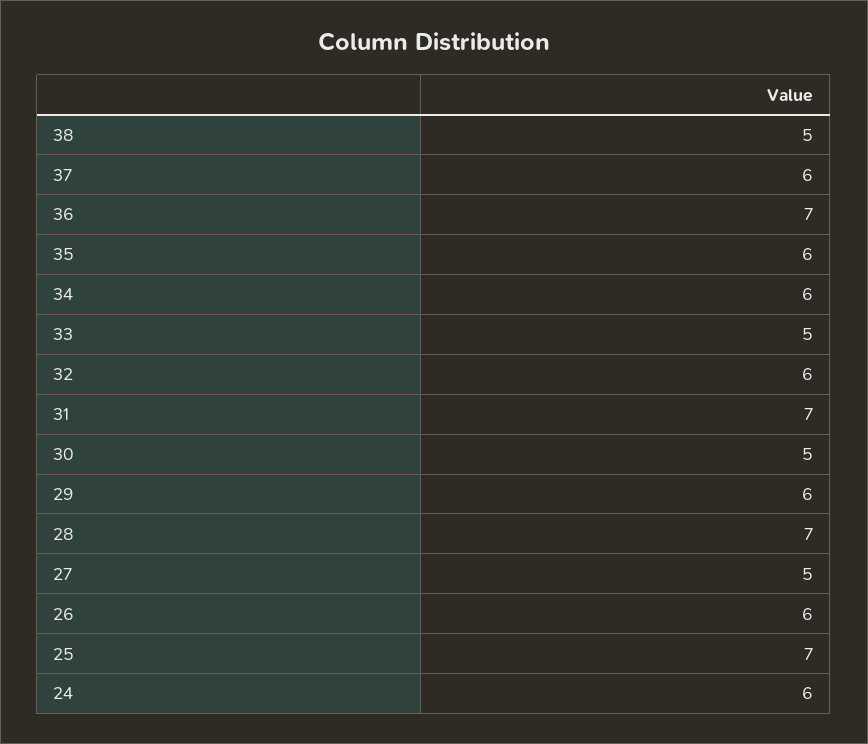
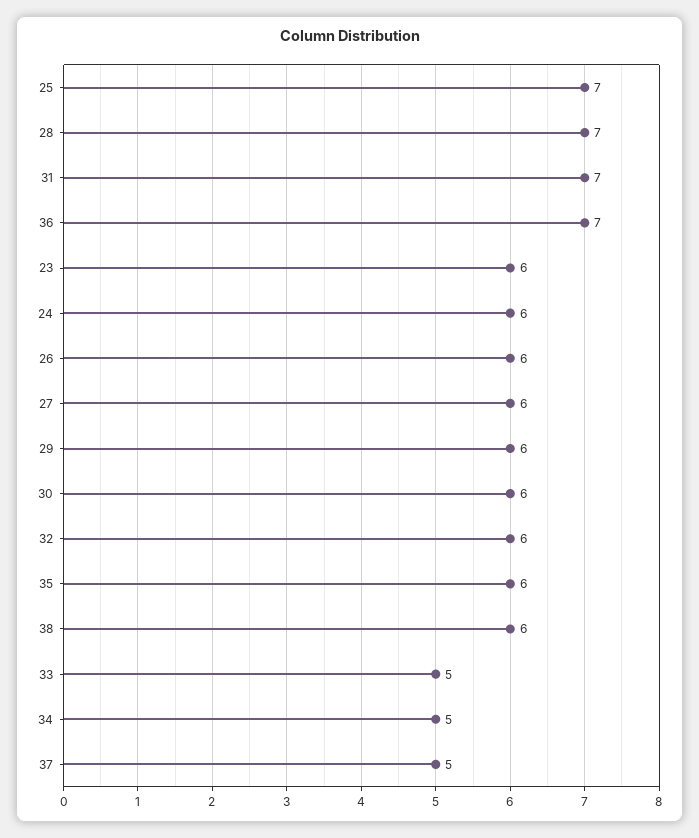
  {
-   "38": 5,
+   "38": 6,
-   "37": 6,
+   "37": 5,
    "36": 7,
    "35": 6,
-   "34": 6,
+   "34": 5,
    "33": 5,
    "32": 6,
    "31": 7,
-   "30": 5,
+   "30": 6,
    "29": 6,
    "28": 7,
-   "27": 5,
+   "27": 6,
    "26": 6,
    "25": 7,
-   "24": 6
+   "24": 6,
+   "23": 6
  }

